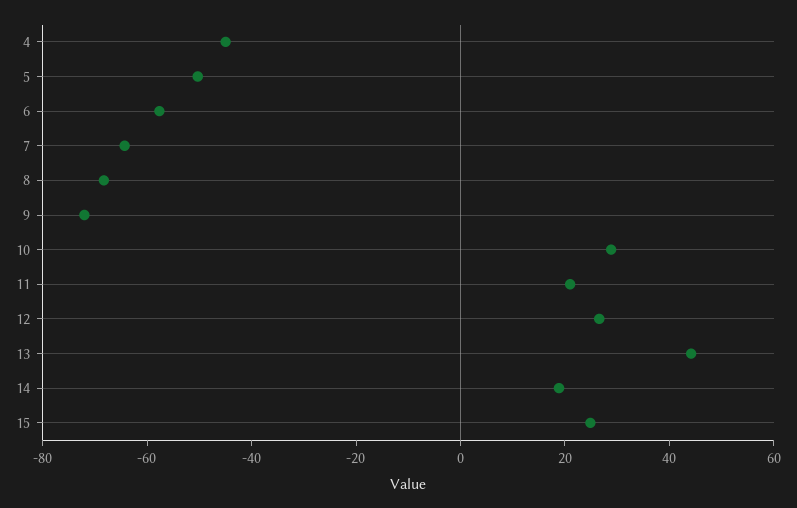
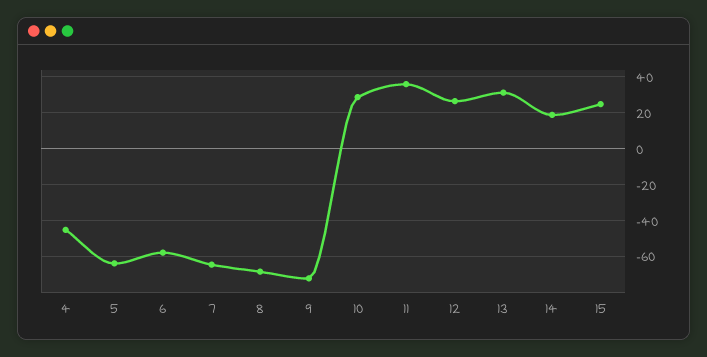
  {
    "4": -45,
-   "5": -50,
+   "5": -65,
    "6": -60,
    "7": -65,
    "8": -70,
    "9": -70,
    "10": 30,
-   "11": 20,
+   "11": 35,
    "12": 25,
-   "13": 45,
+   "13": 30,
    "14": 20,
    "15": 25
  }

